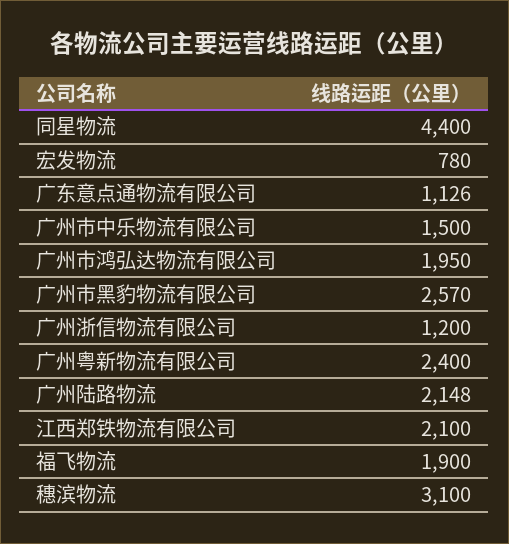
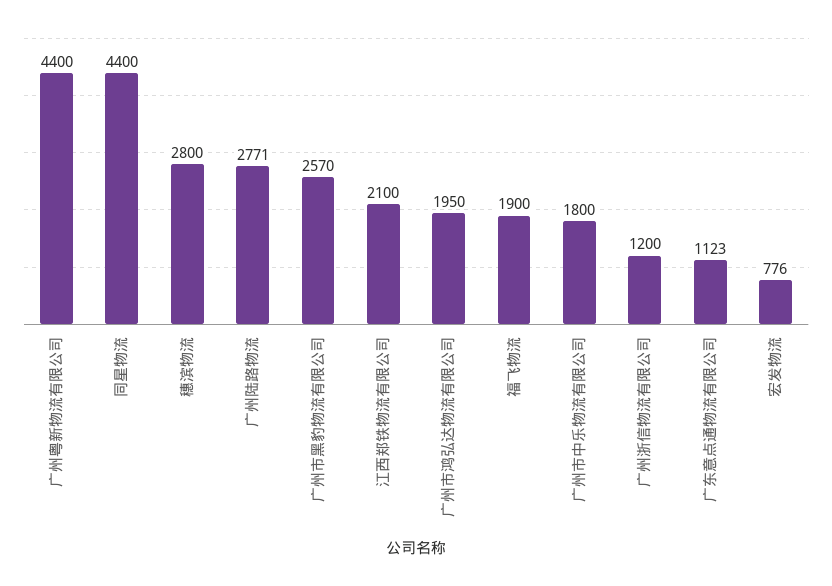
  {
    "同星物流": 4400,
-   "宏发物流": 780,
+   "宏发物流": 776,
-   "广东意点通物流有限公司": 1126,
+   "广东意点通物流有限公司": 1123,
-   "广州市中乐物流有限公司": 1500,
+   "广州市中乐物流有限公司": 1800,
    "广州市鸿弘达物流有限公司": 1950,
    "广州市黑豹物流有限公司": 2570,
    "广州浙信物流有限公司": 1200,
-   "广州粤新物流有限公司": 2400,
+   "广州粤新物流有限公司": 4400,
-   "广州陆路物流": 2148,
+   "广州陆路物流": 2771,
    "江西郑铁物流有限公司": 2100,
    "福飞物流": 1900,
-   "穗滨物流": 3100
+   "穗滨物流": 2800
  }

